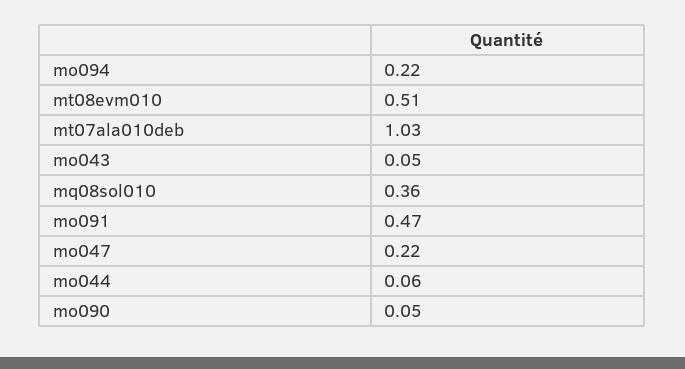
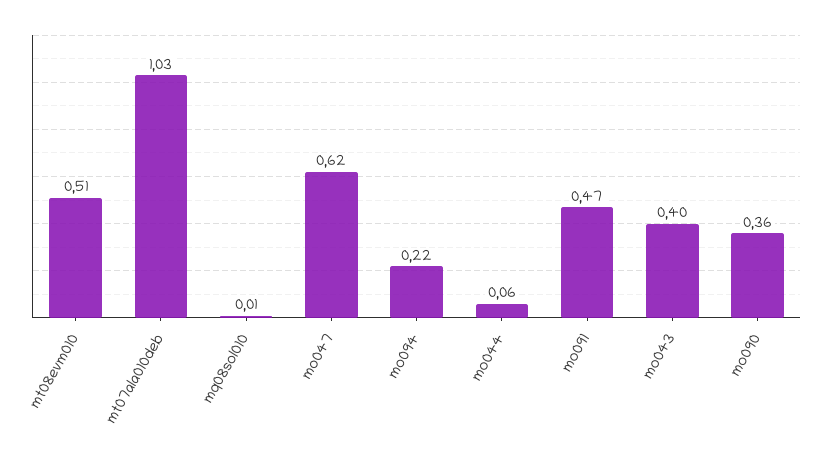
  {
    "mo094": 0.22,
    "mt08evm010": 0.51,
    "mt07ala010deb": 1.03,
-   "mo043": 0.05,
+   "mo043": 0.4,
-   "mq08sol010": 0.36,
+   "mq08sol010": 0.01,
    "mo091": 0.47,
-   "mo047": 0.22,
+   "mo047": 0.62,
    "mo044": 0.06,
-   "mo090": 0.05
+   "mo090": 0.36
  }

